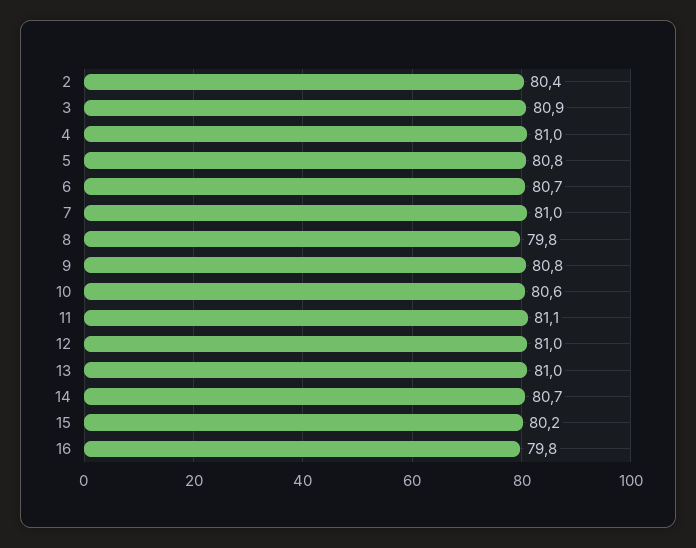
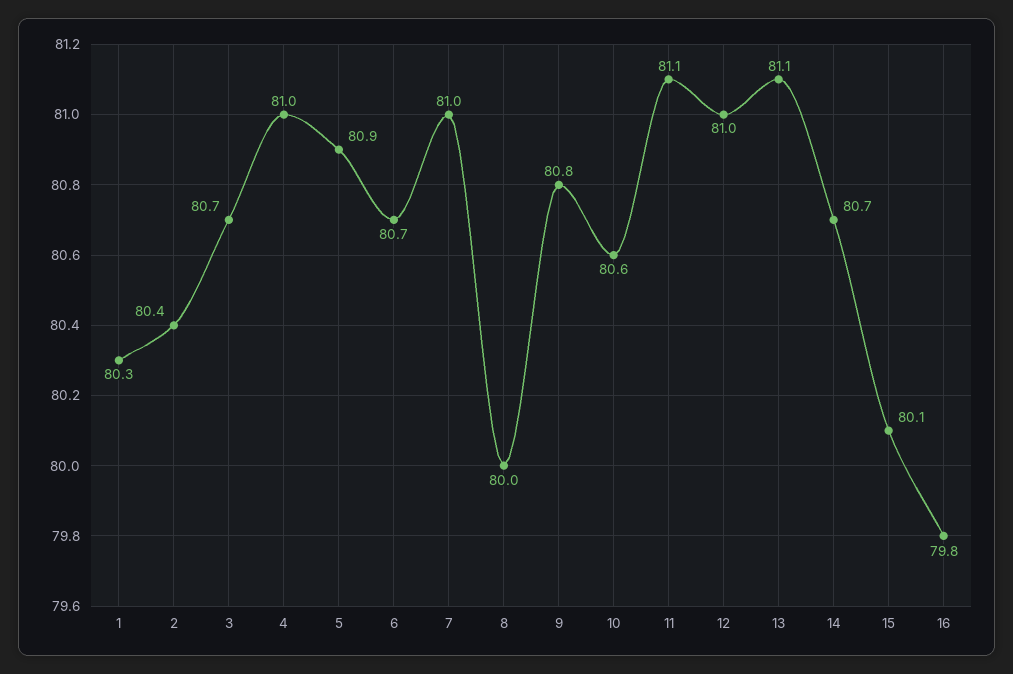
  {
    "2": 80.4,
-   "3": 80.9,
+   "3": 80.7,
    "4": 81,
-   "5": 80.8,
+   "5": 80.9,
    "6": 80.7,
    "7": 81,
-   "8": 79.8,
+   "8": 80,
    "9": 80.8,
    "10": 80.6,
    "11": 81.1,
    "12": 81,
-   "13": 81,
+   "13": 81.1,
    "14": 80.7,
-   "15": 80.2,
+   "15": 80.1,
-   "16": 79.8
+   "16": 79.8,
+   "1": 80.3
  }

